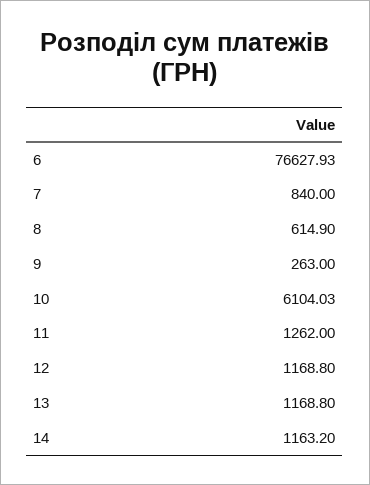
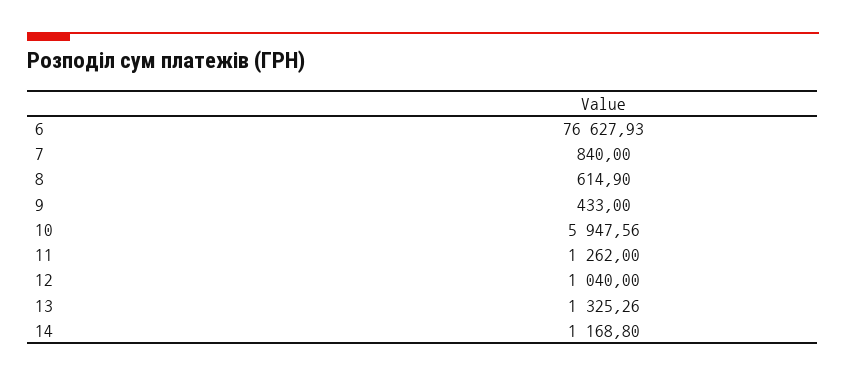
  {
    "6": 76627.93,
    "7": 840,
    "8": 614.9,
-   "9": 263,
+   "9": 433,
-   "10": 6104.03,
+   "10": 5947.56,
    "11": 1262,
-   "12": 1168.8,
+   "12": 1040,
-   "13": 1168.8,
+   "13": 1325.26,
-   "14": 1163.2
+   "14": 1168.8
  }

